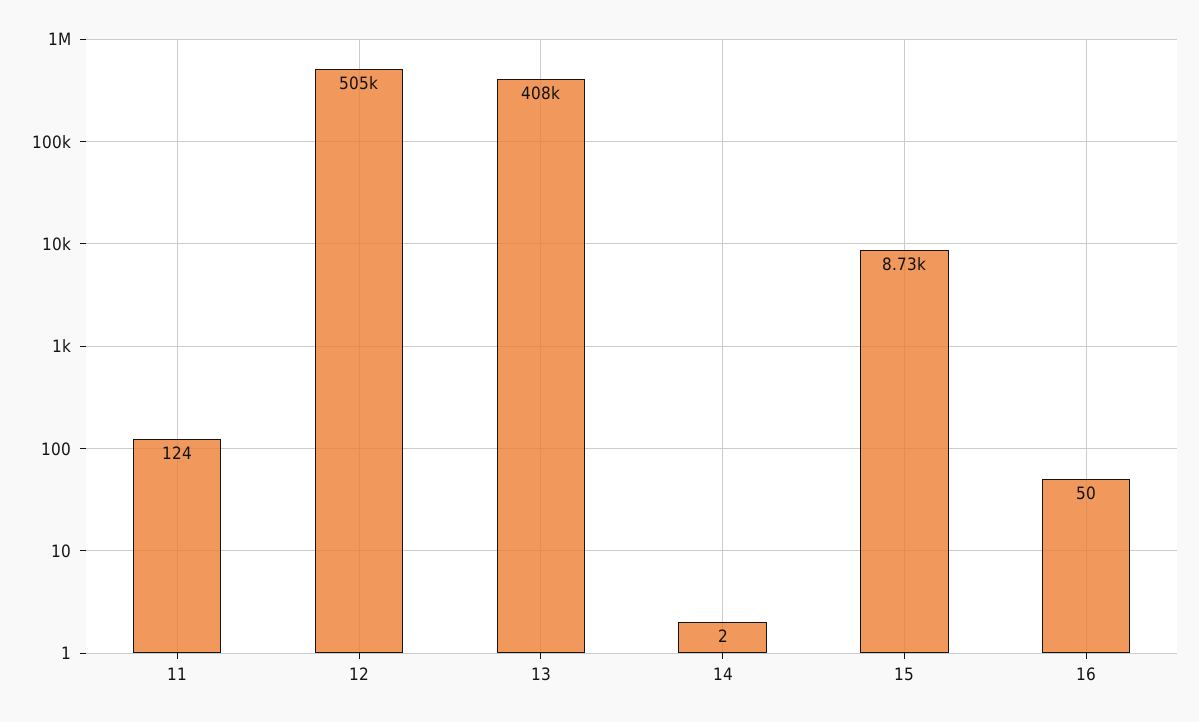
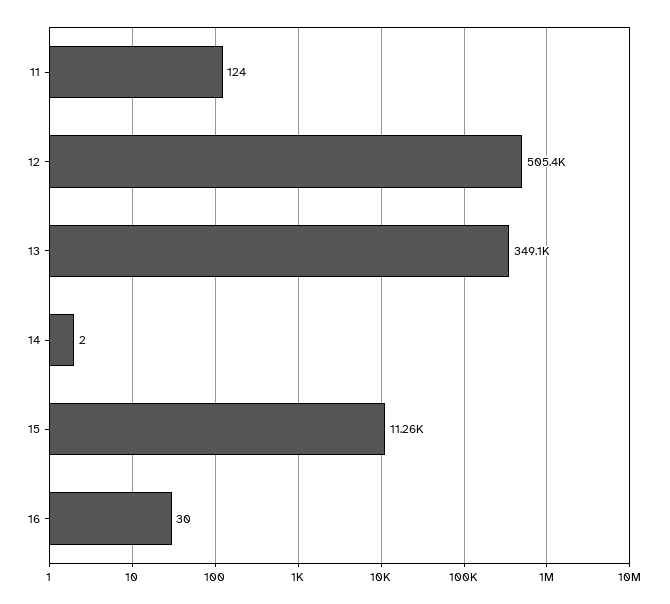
  {
    "11": 124,
    "12": 505400,
-   "13": 408000,
+   "13": 349100,
    "14": 2,
-   "15": 8730,
+   "15": 11260,
-   "16": 50
+   "16": 30
  }

